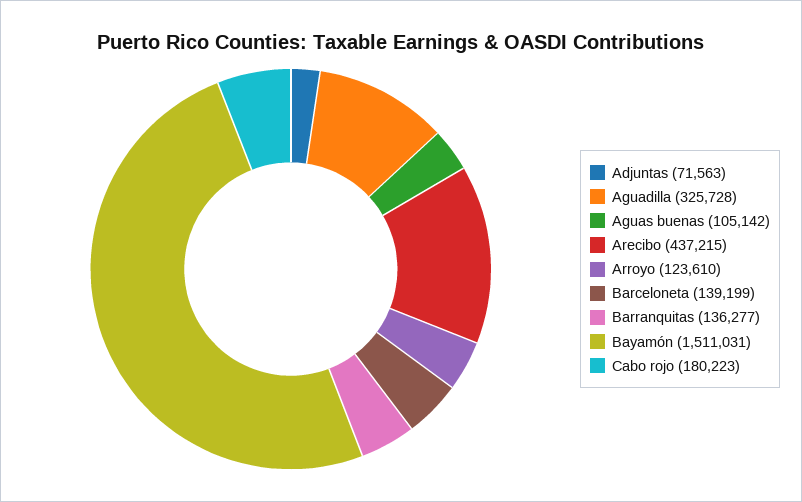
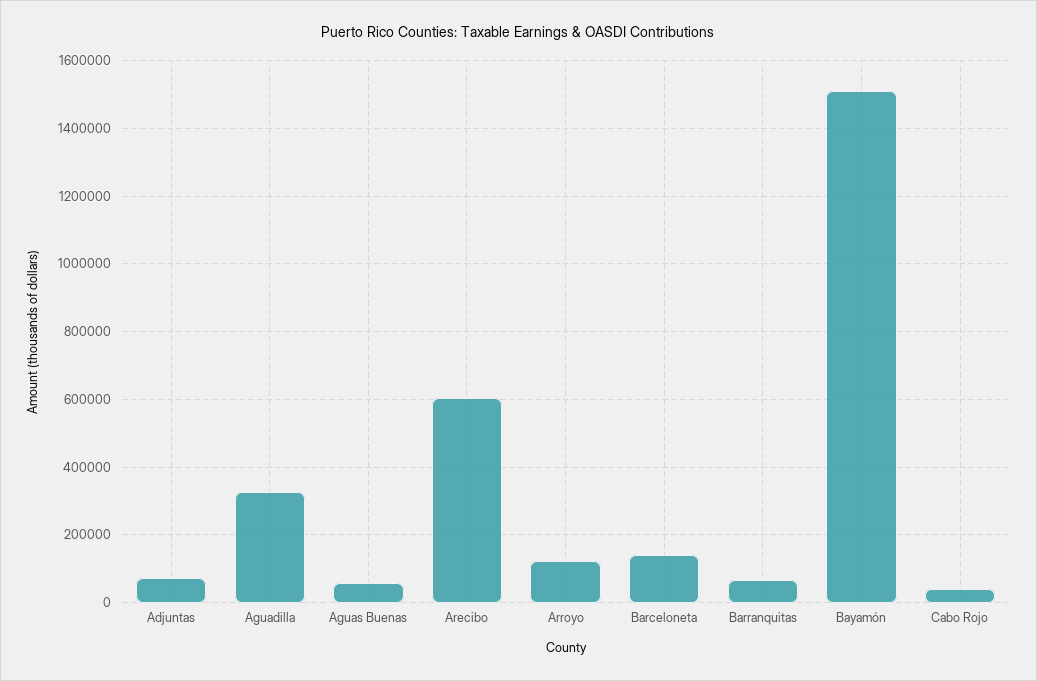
  {
    "Adjuntas": 71563,
    "Aguadilla": 325728,
-   "Aguas buenas": 105142,
+   "Aguas buenas": 60000,
-   "Arecibo": 437215,
+   "Arecibo": 600000,
    "Arroyo": 123610,
    "Barceloneta": 139199,
-   "Barranquitas": 136277,
+   "Barranquitas": 60000,
    "Bayamón": 1511031,
-   "Cabo rojo": 180223
+   "Cabo rojo": 40000
  }

